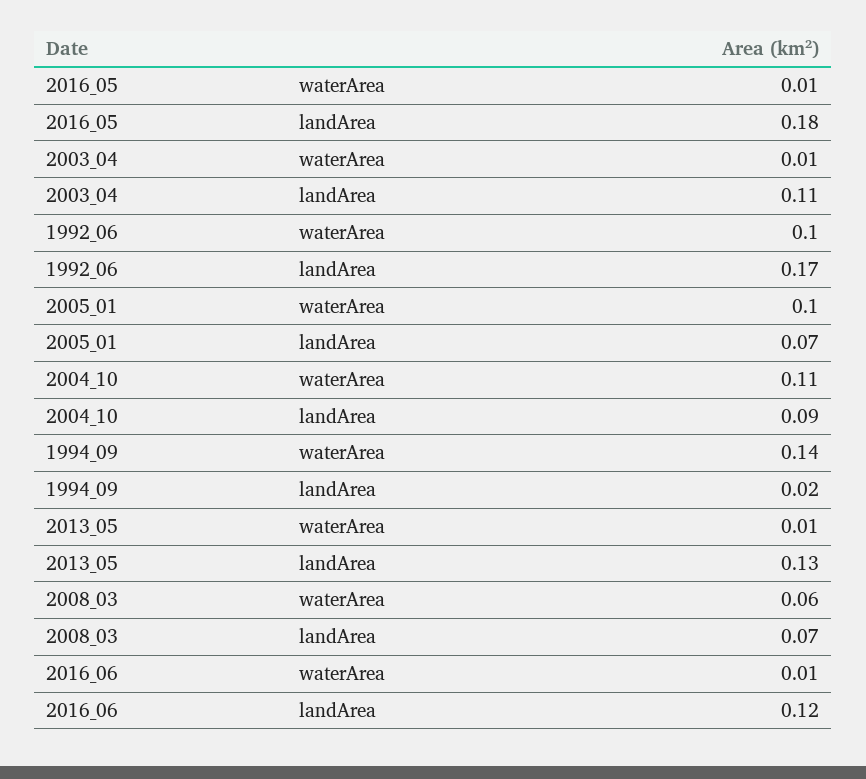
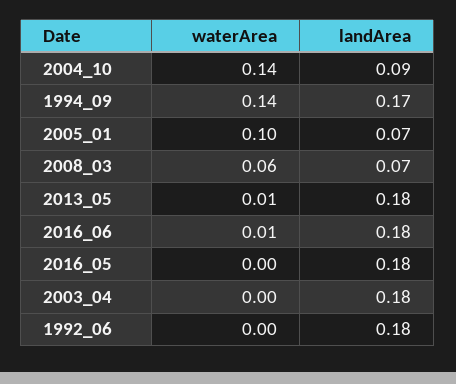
  {
    "2016_05": {
-     "waterArea": 0.01,
+     "waterArea": 0,
      "landArea": 0.18
    },
    "2003_04": {
-     "waterArea": 0.01,
+     "waterArea": 0,
-     "landArea": 0.11
+     "landArea": 0.18
    },
    "1992_06": {
-     "waterArea": 0.1,
+     "waterArea": 0,
-     "landArea": 0.17
+     "landArea": 0.18
    },
    "2005_01": {
      "waterArea": 0.1,
      "landArea": 0.07
    },
    "2004_10": {
-     "waterArea": 0.11,
+     "waterArea": 0.14,
      "landArea": 0.09
    },
    "1994_09": {
      "waterArea": 0.14,
-     "landArea": 0.02
+     "landArea": 0.17
    },
    "2013_05": {
      "waterArea": 0.01,
-     "landArea": 0.13
+     "landArea": 0.18
    },
    "2008_03": {
      "waterArea": 0.06,
      "landArea": 0.07
    },
    "2016_06": {
      "waterArea": 0.01,
-     "landArea": 0.12
+     "landArea": 0.18
    }
  }

